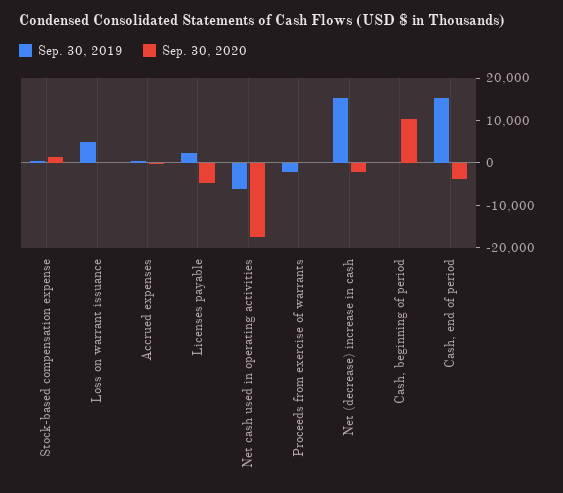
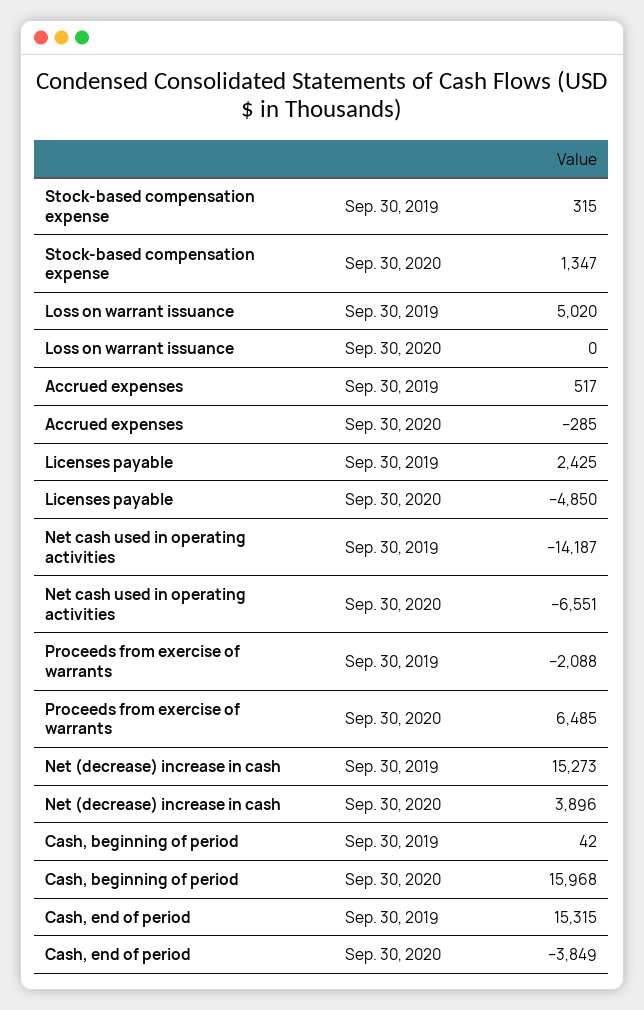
  {
    "Sep. 30, 2019": {
      "Stock-based compensation expense": 315,
      "Loss on warrant issuance": 5020,
      "Accrued expenses": 517,
      "Licenses payable": 2425,
-     "Net cash used in operating activities": -6000,
+     "Net cash used in operating activities": -14187,
      "Proceeds from exercise of warrants": -2088,
      "Net (decrease) increase in cash": 15273,
      "Cash, beginning of period": 42,
      "Cash, end of period": 15315
    },
    "Sep. 30, 2020": {
      "Stock-based compensation expense": 1347,
      "Loss on warrant issuance": 0,
      "Accrued expenses": -285,
      "Licenses payable": -4850,
-     "Net cash used in operating activities": -18000,
+     "Net cash used in operating activities": -6551,
-     "Proceeds from exercise of warrants": 0,
+     "Proceeds from exercise of warrants": 6485,
-     "Net (decrease) increase in cash": -2000,
+     "Net (decrease) increase in cash": 3896,
-     "Cash, beginning of period": 10000,
+     "Cash, beginning of period": 15968,
      "Cash, end of period": -3849
    }
  }

